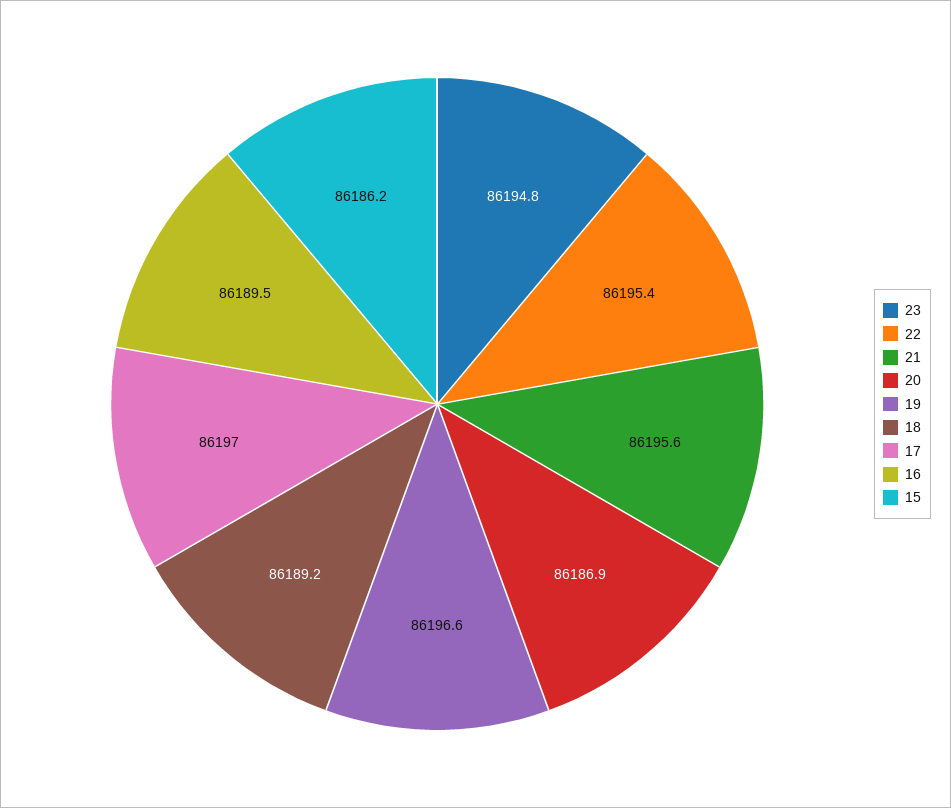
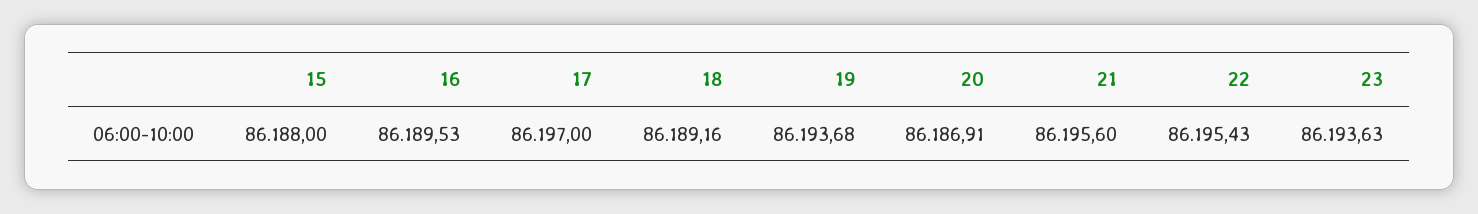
  {
-   "23": 86194.8,
+   "23": 86193.63,
    "22": 86195.43,
    "21": 86195.6,
    "20": 86186.91,
-   "19": 86196.6,
+   "19": 86193.68,
    "18": 86189.16,
    "17": 86197,
    "16": 86189.53,
-   "15": 86186.2
+   "15": 86188
  }

